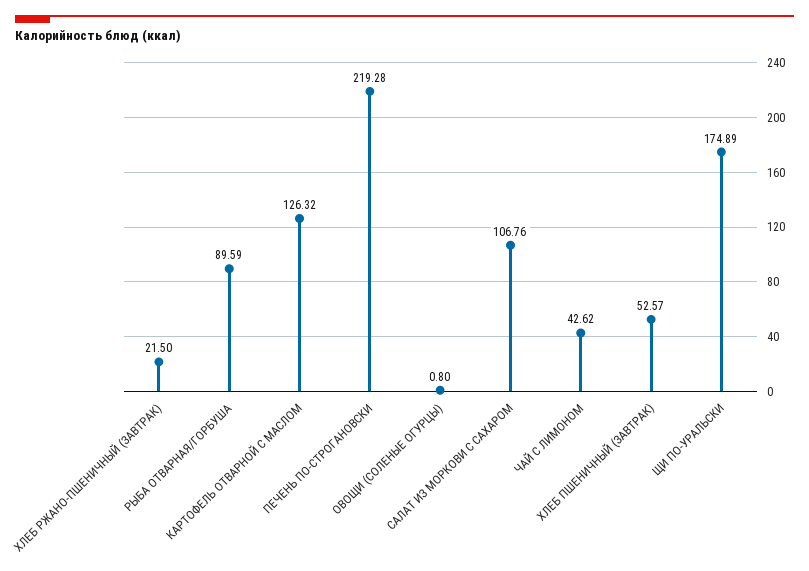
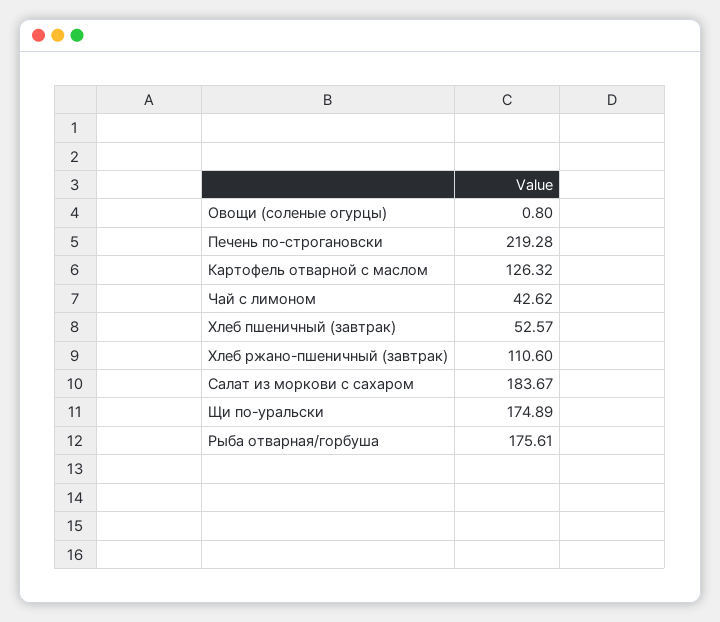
  {
-   "ХЛЕБ РЖАНО-ПШЕНИЧНЫЙ (ЗАВТРАК)": 21.5,
+   "ХЛЕБ РЖАНО-ПШЕНИЧНЫЙ (ЗАВТРАК)": 110.6,
-   "РЫБА ОТВАРНАЯ/ГОРБУША": 89.59,
+   "РЫБА ОТВАРНАЯ/ГОРБУША": 175.61,
    "КАРТОФЕЛЬ ОТВАРНОЙ С МАСЛОМ": 126.32,
    "ПЕЧЕНЬ ПО-СТРОГАНОВСКИ": 219.28,
    "ОВОЩИ (СОЛЕНЫЕ ОГУРЦЫ)": 0.8,
-   "САЛАТ ИЗ МОРКОВИ С САХАРОМ": 106.76,
+   "САЛАТ ИЗ МОРКОВИ С САХАРОМ": 183.67,
    "ЧАЙ С ЛИМОНОМ": 42.62,
    "ХЛЕБ ПШЕНИЧНЫЙ (ЗАВТРАК)": 52.57,
    "ЩИ ПО-УРАЛЬСКИ": 174.89
  }

